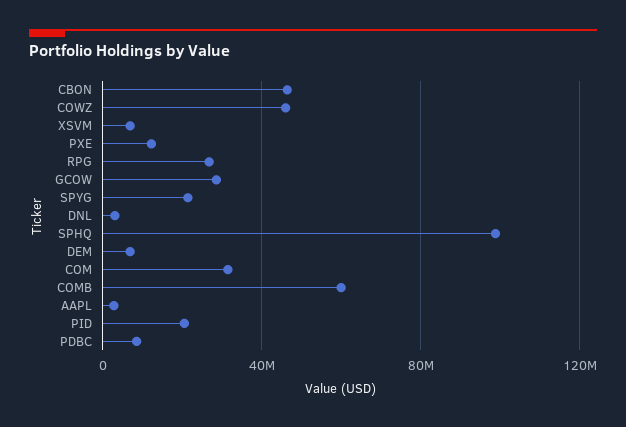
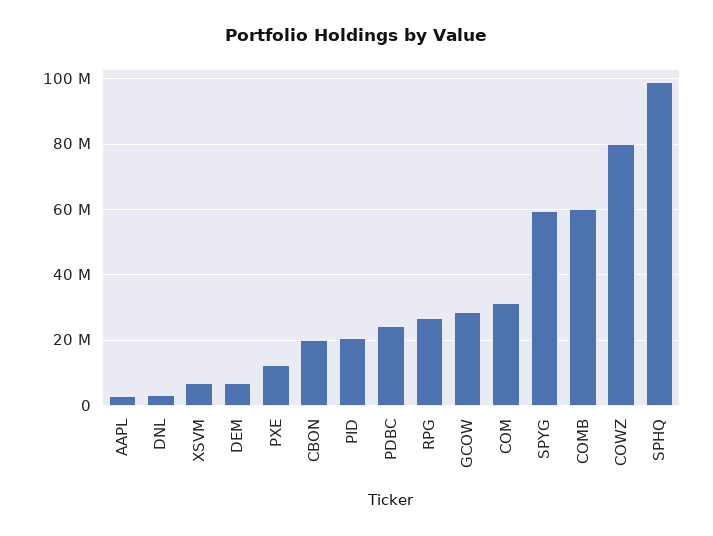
  {
-   "CBON": 45000000,
+   "CBON": 20000000,
-   "COWZ": 45000000,
+   "COWZ": 80000000,
    "XSVM": 6000000,
    "PXE": 12000000,
    "RPG": 26000000,
    "GCOW": 28000000,
-   "SPYG": 20000000,
+   "SPYG": 60000000,
    "DNL": 4000000,
    "SPHQ": 98000000,
    "DEM": 6000000,
    "COM": 32000000,
    "COMB": 60000000,
    "AAPL": 2000000,
    "PID": 20000000,
-   "PDBC": 10000000
+   "PDBC": 24000000
  }

